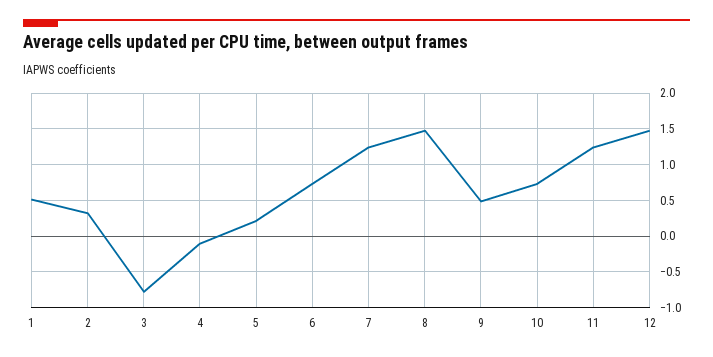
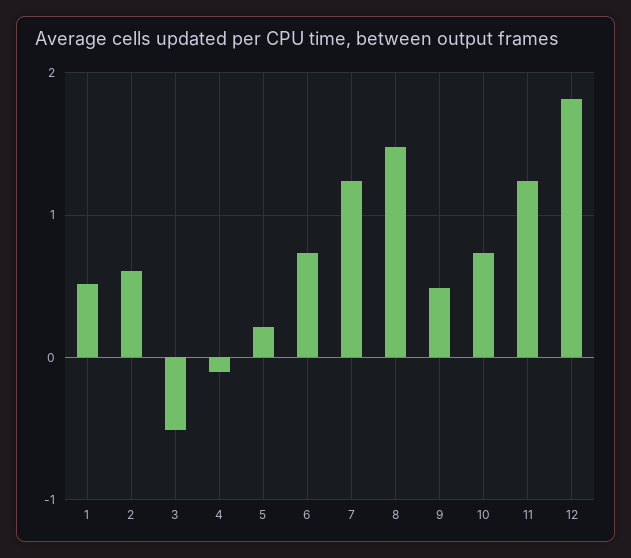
  {
    "1": 0.5,
-   "2": 0.3,
+   "2": 0.6,
-   "3": -0.8,
+   "3": -0.5,
    "4": -0.1,
    "5": 0.2,
    "6": 0.7,
    "7": 1.2,
    "8": 1.5,
    "9": 0.5,
    "10": 0.7,
    "11": 1.2,
-   "12": 1.5
+   "12": 1.8
  }

